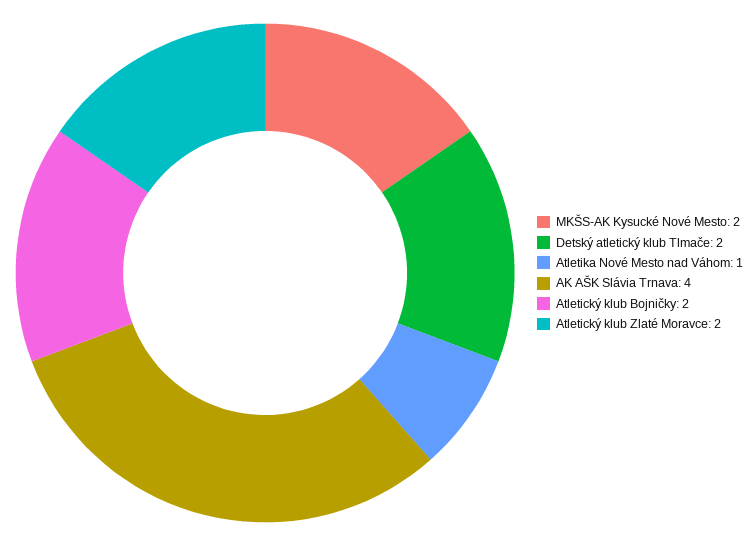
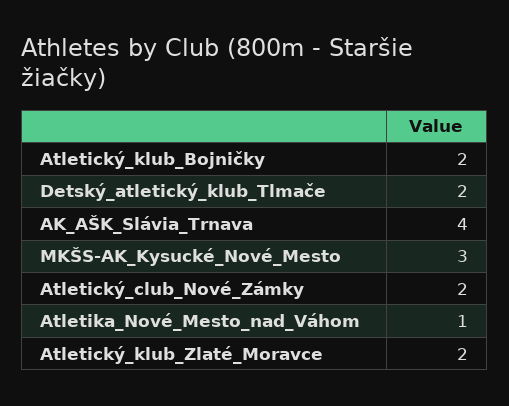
  {
-   "MKŠS-AK Kysucké Nové Mesto": 2,
+   "MKŠS-AK Kysucké Nové Mesto": 3,
    "Detský atletický klub Tlmače": 2,
    "Atletika Nové Mesto nad Váhom": 1,
    "AK AŠK Slávia Trnava": 4,
    "Atletický klub Bojničky": 2,
-   "Atletický klub Zlaté Moravce": 2
+   "Atletický klub Zlaté Moravce": 2,
+   "Atletický_club_Nové_Zámky": 2
  }

